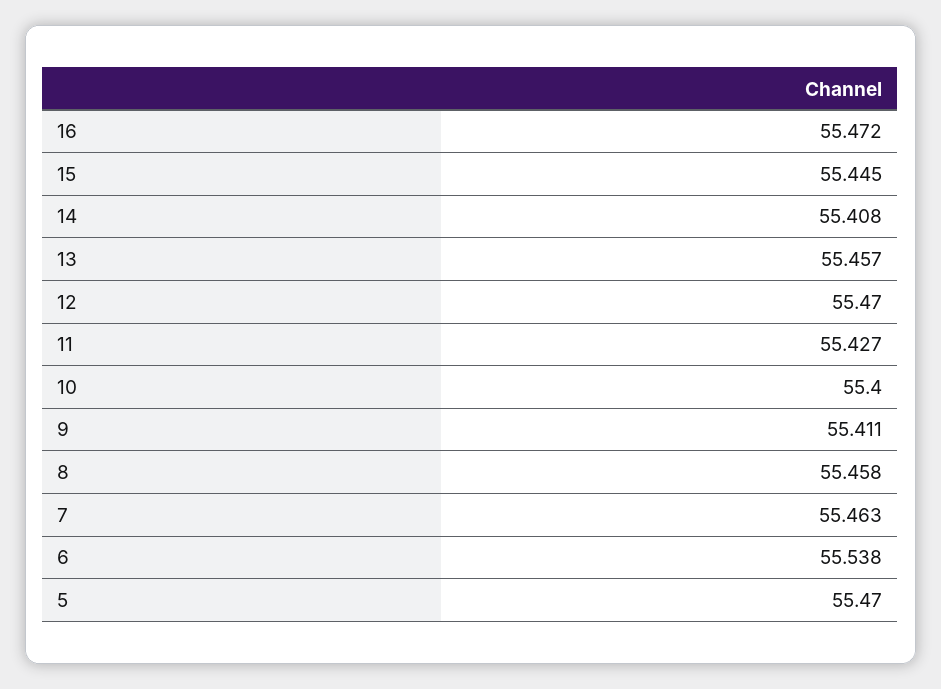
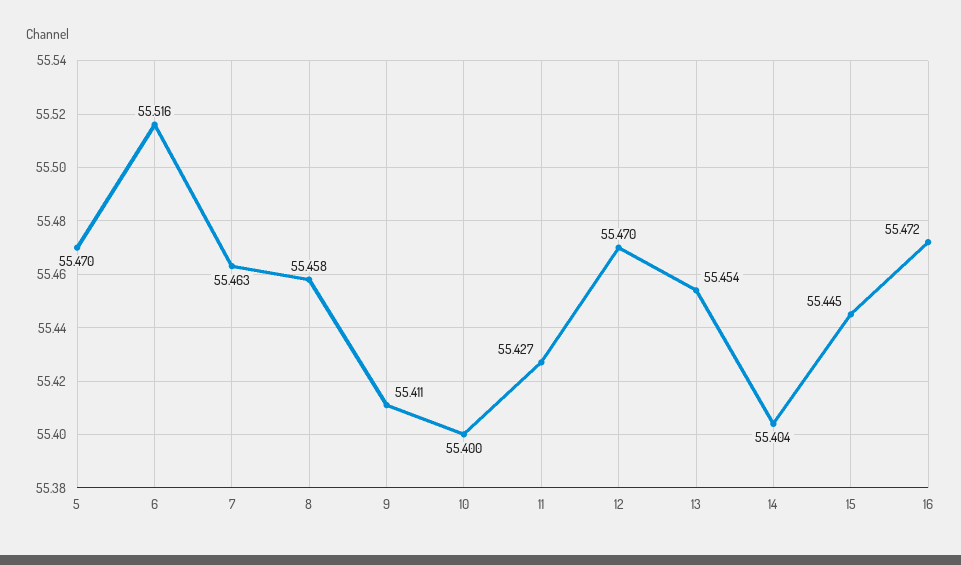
  {
    "16": 55.472,
    "15": 55.445,
-   "14": 55.408,
+   "14": 55.404,
-   "13": 55.457,
+   "13": 55.454,
    "12": 55.47,
    "11": 55.427,
    "10": 55.4,
    "9": 55.411,
    "8": 55.458,
    "7": 55.463,
-   "6": 55.538,
+   "6": 55.516,
    "5": 55.47
  }

